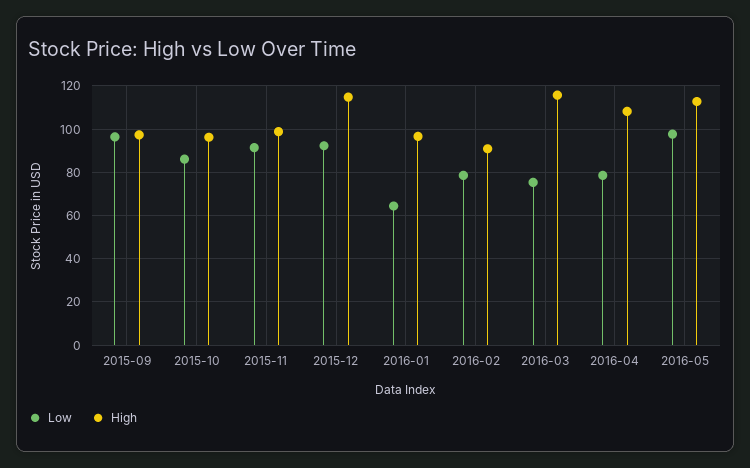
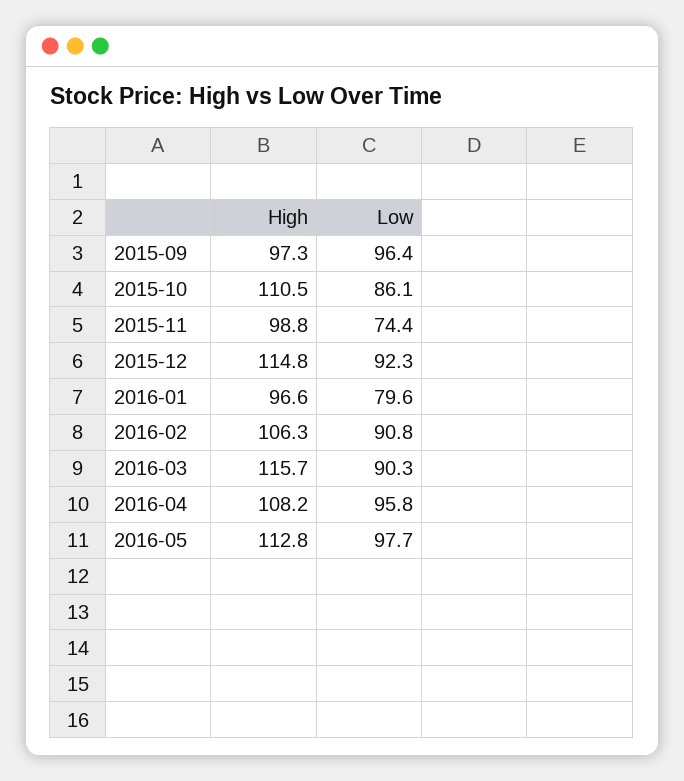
  {
    "Low": {
      "2015-09": 96.4,
      "2015-10": 86.1,
-     "2015-11": 90,
+     "2015-11": 74.4,
      "2015-12": 92.3,
-     "2016-01": 65,
+     "2016-01": 79.6,
-     "2016-02": 80,
+     "2016-02": 90.8,
-     "2016-03": 75,
+     "2016-03": 90.3,
-     "2016-04": 80,
+     "2016-04": 95.8,
      "2016-05": 97.7
    },
    "High": {
      "2015-09": 97.3,
-     "2015-10": 95,
+     "2015-10": 110.5,
      "2015-11": 98.8,
      "2015-12": 114.8,
      "2016-01": 96.6,
-     "2016-02": 90,
+     "2016-02": 106.3,
      "2016-03": 115.7,
      "2016-04": 108.2,
      "2016-05": 112.8
    }
  }

